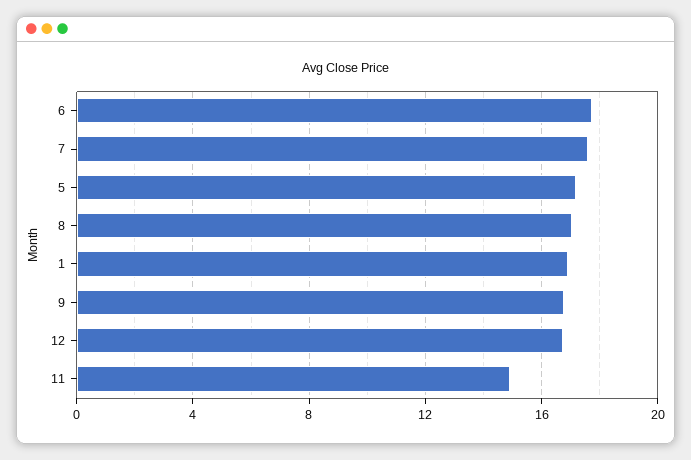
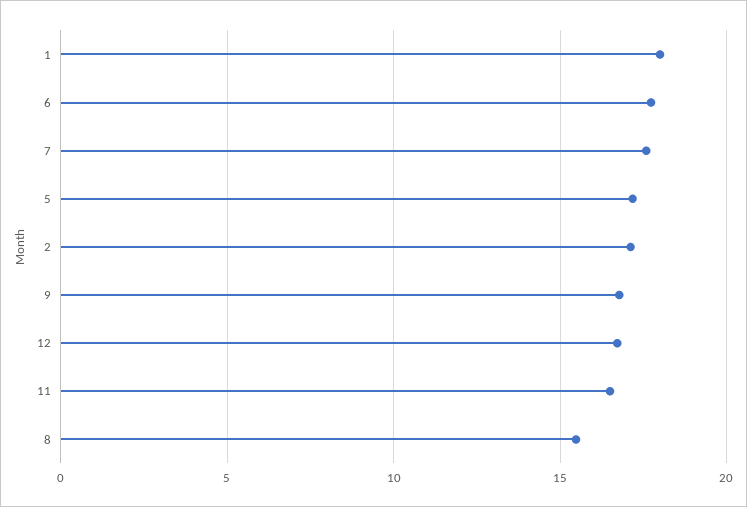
  {
    "6": 17.5,
    "7": 17.5,
    "5": 17,
-   "8": 17,
+   "8": 15.5,
-   "1": 17,
+   "1": 18,
    "9": 17,
    "12": 16.5,
-   "11": 15
+   "11": 16.5,
+   "2": 17
  }

